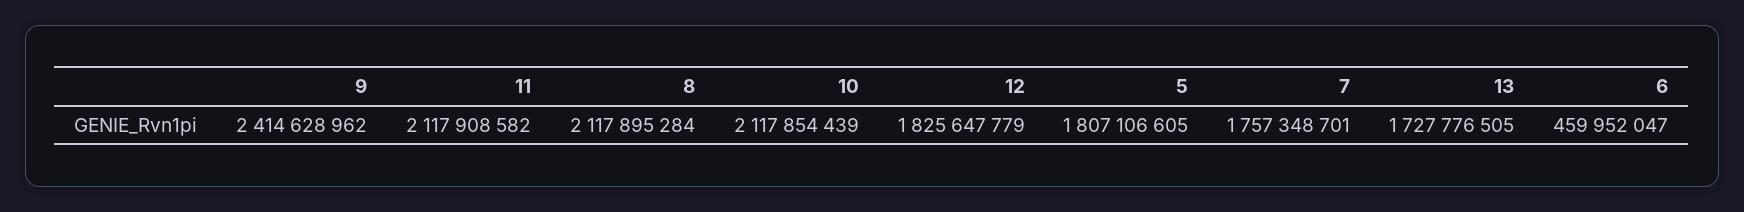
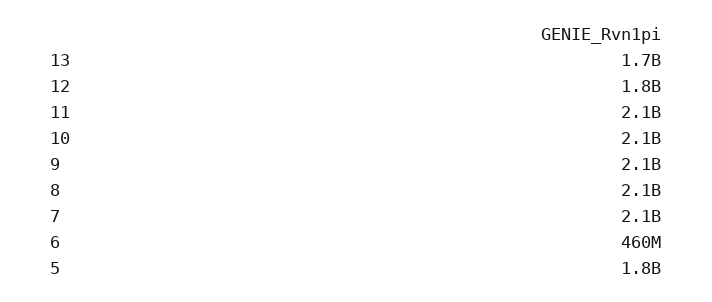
  {
-   "9": 2414628962,
+   "9": 2100000000,
    "11": 2117908582,
    "8": 2117895284,
    "10": 2117854439,
    "12": 1825647779,
    "5": 1807106605,
-   "7": 1757348701,
+   "7": 2100000000,
    "13": 1727776505,
    "6": 459952047
  }

